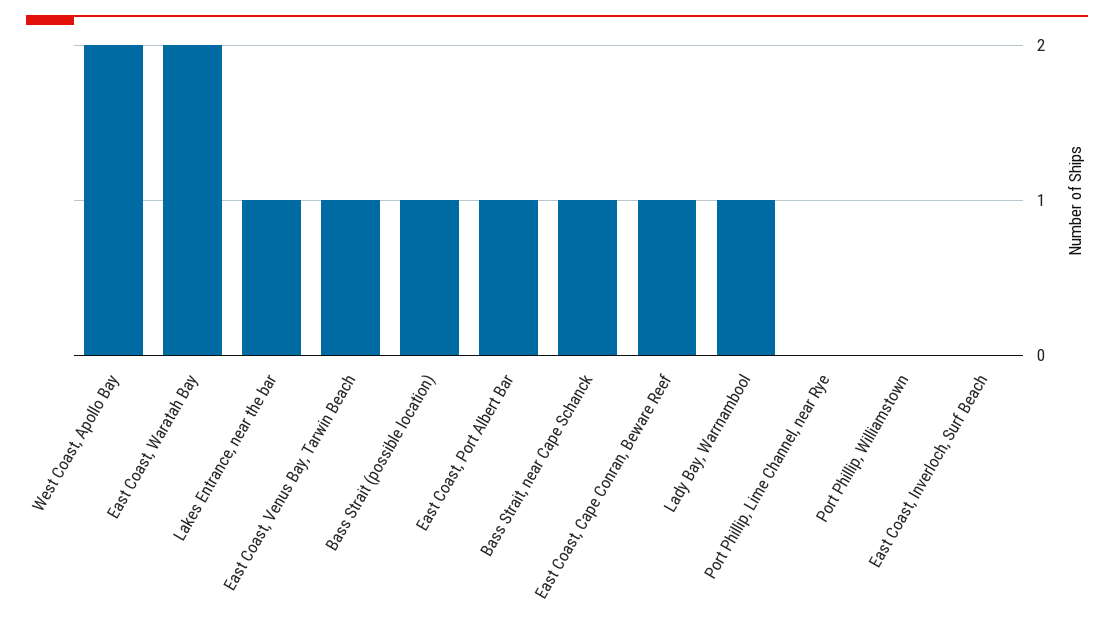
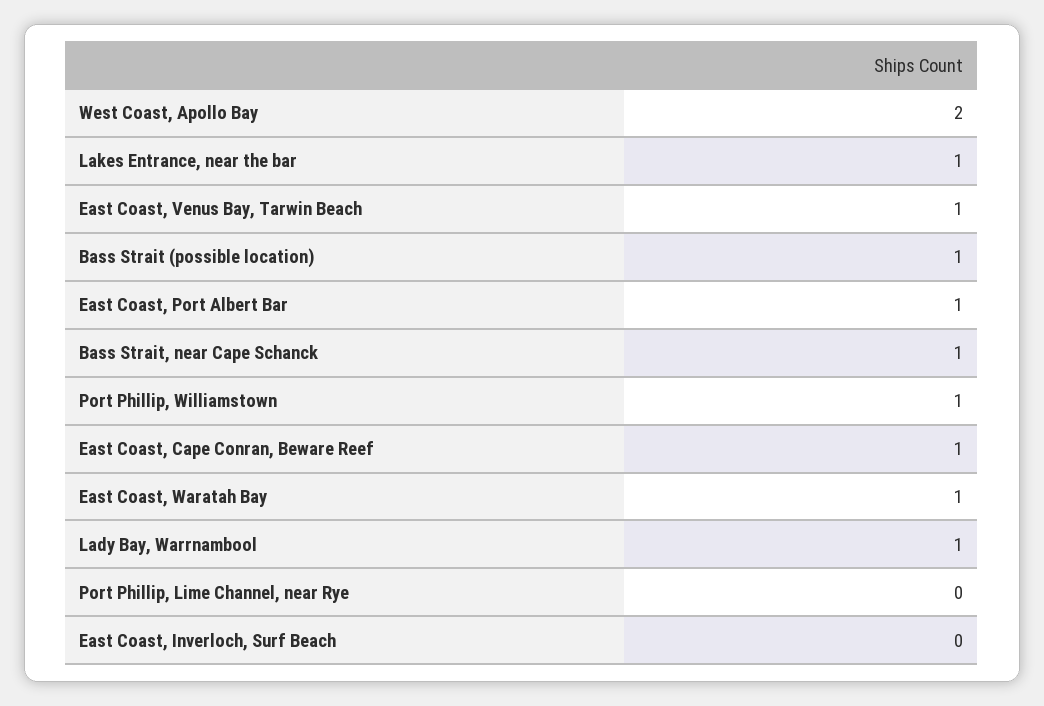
  {
    "West Coast, Apollo Bay": 2,
-   "East Coast, Waratah Bay": 2,
+   "East Coast, Waratah Bay": 1,
    "Lakes Entrance, near the bar": 1,
    "East Coast, Venus Bay, Tarwin Beach": 1,
    "Bass Strait (possible location)": 1,
    "East Coast, Port Albert Bar": 1,
    "Bass Strait, near Cape Schanck": 1,
    "East Coast, Cape Conran, Beware Reef": 1,
    "Lady Bay, Warrnambool": 1,
    "Port Phillip, Lime Channel, near Rye": 0,
-   "Port Phillip, Williamstown": 0,
+   "Port Phillip, Williamstown": 1,
    "East Coast, Inverloch, Surf Beach": 0
  }

